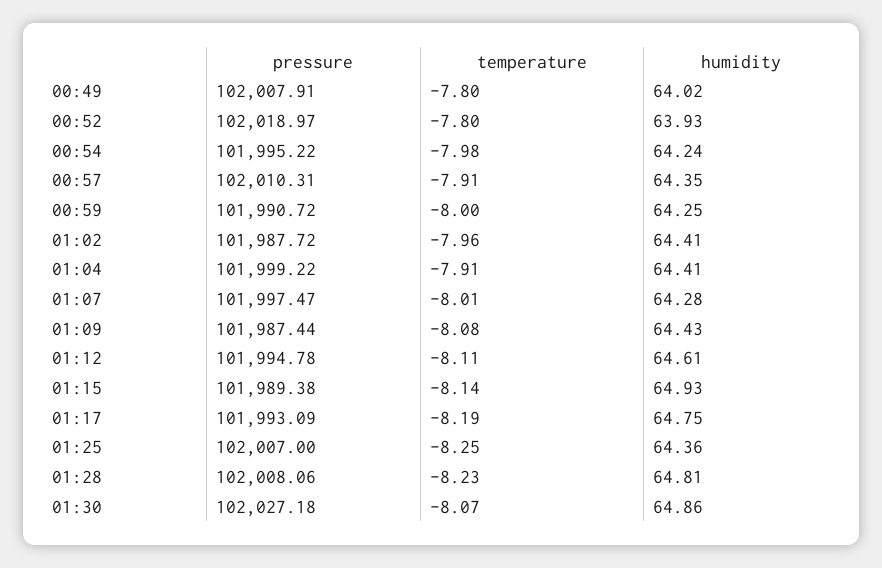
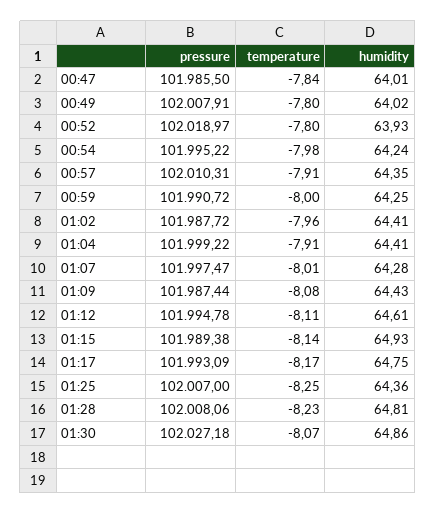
  {
    "pressure": {
      "00:49": 102007.91,
      "00:52": 102018.97,
      "00:54": 101995.22,
      "00:57": 102010.31,
      "00:59": 101990.72,
      "01:02": 101987.72,
      "01:04": 101999.22,
      "01:07": 101997.47,
      "01:09": 101987.44,
      "01:12": 101994.78,
      "01:15": 101989.38,
      "01:17": 101993.09,
      "01:25": 102007,
      "01:28": 102008.06,
-     "01:30": 102027.18
+     "01:30": 102027.18,
+     "00:47": 101985.5
    },
    "temperature": {
      "00:49": -7.8,
      "00:52": -7.8,
      "00:54": -7.98,
      "00:57": -7.91,
      "00:59": -8,
      "01:02": -7.96,
      "01:04": -7.91,
      "01:07": -8.01,
      "01:09": -8.08,
      "01:12": -8.11,
      "01:15": -8.14,
-     "01:17": -8.19,
+     "01:17": -8.17,
      "01:25": -8.25,
      "01:28": -8.23,
-     "01:30": -8.07
+     "01:30": -8.07,
+     "00:47": -7.84
    },
    "humidity": {
      "00:49": 64.02,
      "00:52": 63.93,
      "00:54": 64.24,
      "00:57": 64.35,
      "00:59": 64.25,
      "01:02": 64.41,
      "01:04": 64.41,
      "01:07": 64.28,
      "01:09": 64.43,
      "01:12": 64.61,
      "01:15": 64.93,
      "01:17": 64.75,
      "01:25": 64.36,
      "01:28": 64.81,
-     "01:30": 64.86
+     "01:30": 64.86,
+     "00:47": 64.01
    }
  }

